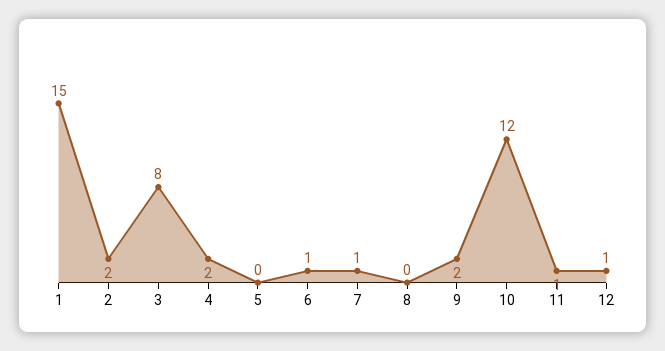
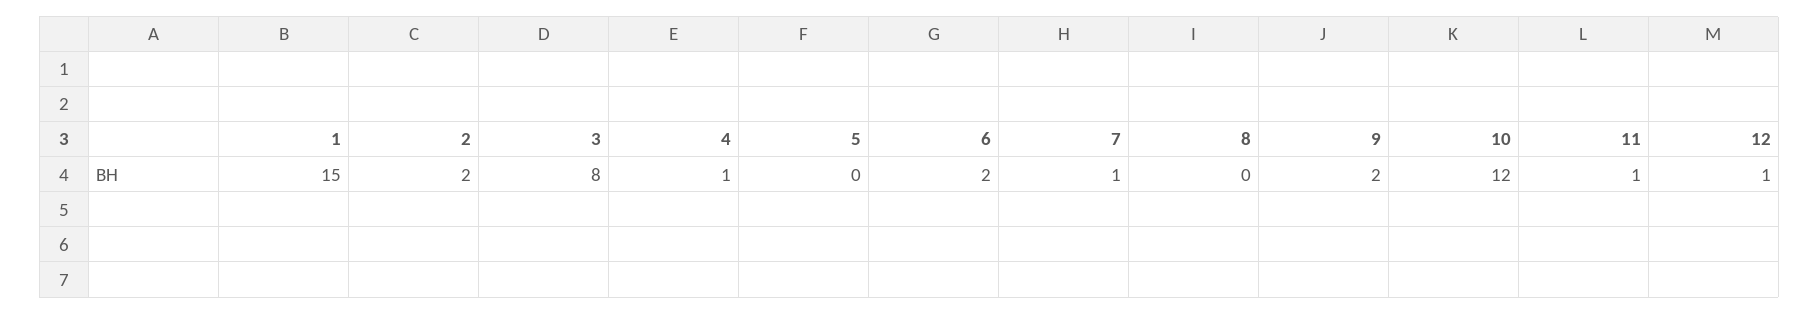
  {
    "1": 15,
    "2": 2,
    "3": 8,
-   "4": 2,
+   "4": 1,
    "5": 0,
-   "6": 1,
+   "6": 2,
    "7": 1,
    "8": 0,
    "9": 2,
    "10": 12,
    "11": 1,
    "12": 1
  }

